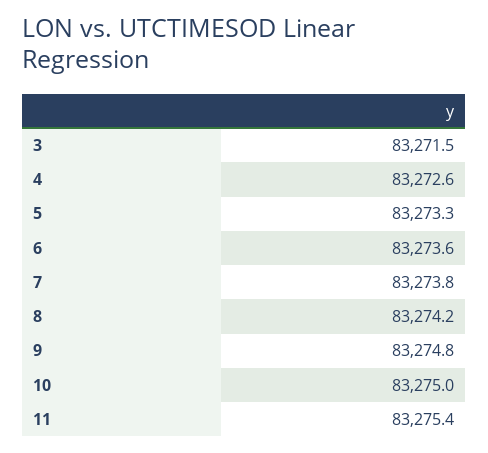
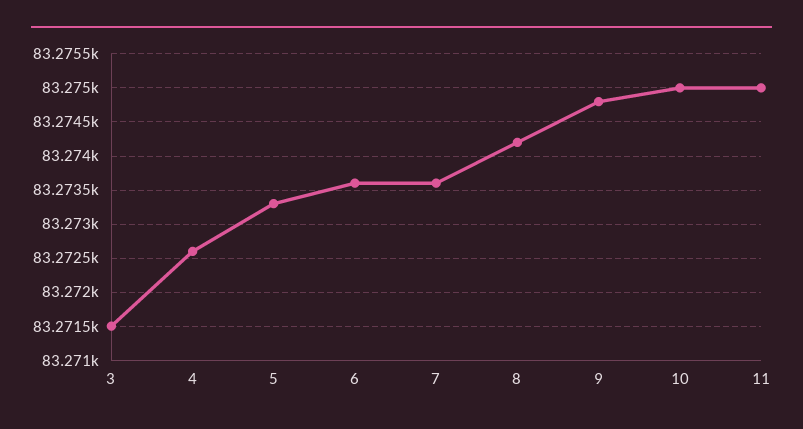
  {
    "3": 83271.5,
    "4": 83272.6,
    "5": 83273.3,
    "6": 83273.6,
-   "7": 83273.8,
+   "7": 83273.6,
    "8": 83274.2,
    "9": 83274.8,
    "10": 83275,
-   "11": 83275.4
+   "11": 83275
  }

